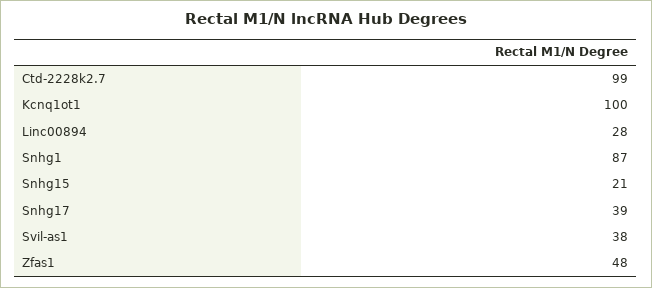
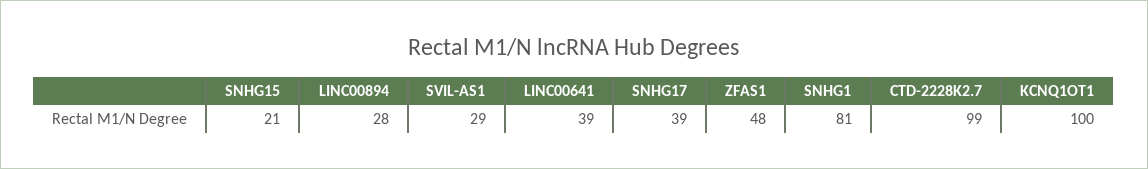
  {
    "Ctd-2228k2.7": 99,
    "Kcnq1ot1": 100,
    "Linc00894": 28,
-   "Snhg1": 87,
+   "Snhg1": 81,
    "Snhg15": 21,
    "Snhg17": 39,
-   "Svil-as1": 38,
+   "Svil-as1": 29,
-   "Zfas1": 48
+   "Zfas1": 48,
+   "LINC00641": 39
  }

